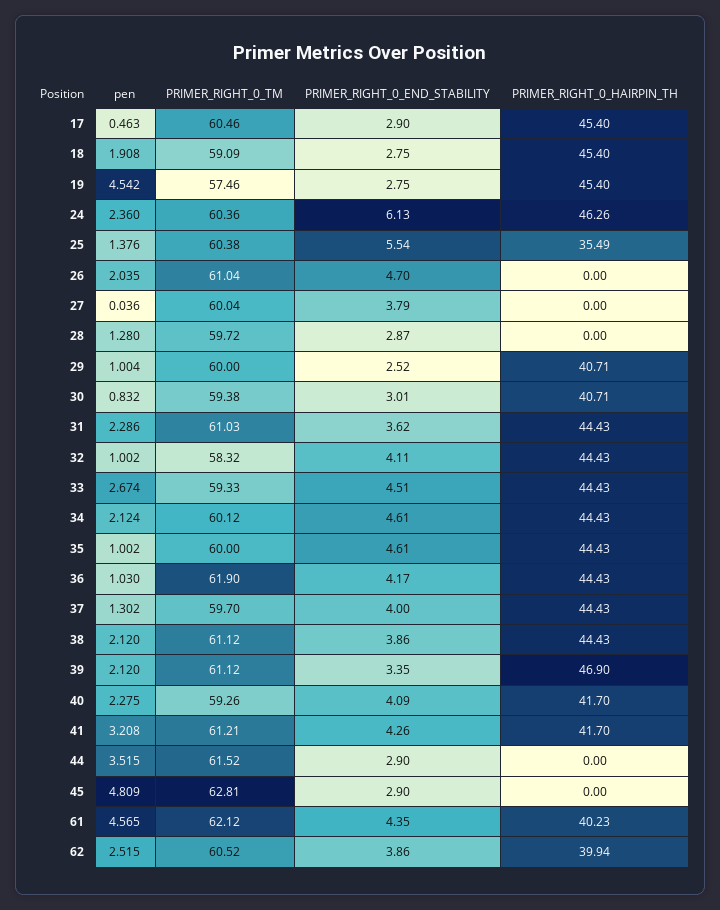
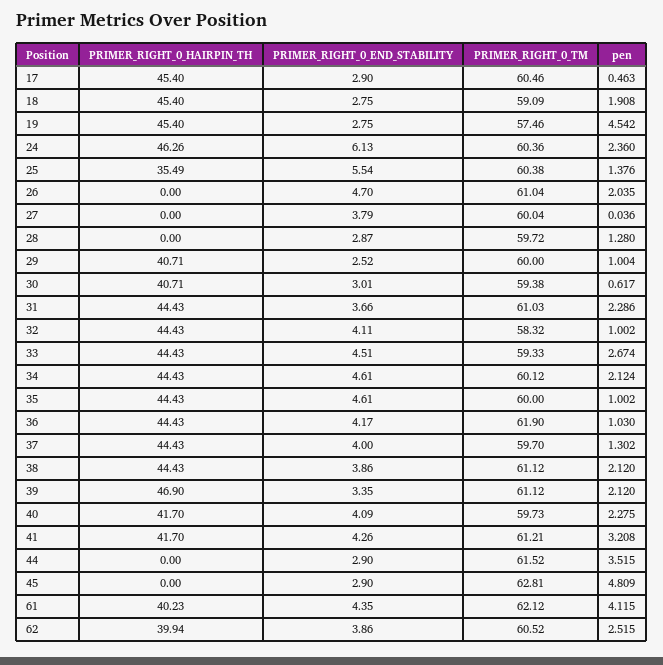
  {
    "pen": {
      "17": 0.463,
      "18": 1.908,
      "19": 4.542,
      "24": 2.36,
      "25": 1.376,
      "26": 2.035,
      "27": 0.036,
      "28": 1.28,
      "29": 1.004,
-     "30": 0.832,
+     "30": 0.617,
      "31": 2.286,
      "32": 1.002,
      "33": 2.674,
      "34": 2.124,
      "35": 1.002,
      "36": 1.03,
      "37": 1.302,
      "38": 2.12,
      "39": 2.12,
      "40": 2.275,
      "41": 3.208,
      "44": 3.515,
      "45": 4.809,
-     "61": 4.565,
+     "61": 4.115,
      "62": 2.515
    },
    "PRIMER_RIGHT_0_TM": {
      "17": 60.46,
      "18": 59.09,
      "19": 57.46,
      "24": 60.36,
      "25": 60.38,
      "26": 61.04,
      "27": 60.04,
      "28": 59.72,
      "29": 60,
      "30": 59.38,
      "31": 61.03,
      "32": 58.32,
      "33": 59.33,
      "34": 60.12,
      "35": 60,
      "36": 61.9,
      "37": 59.7,
      "38": 61.12,
      "39": 61.12,
-     "40": 59.26,
+     "40": 59.73,
      "41": 61.21,
      "44": 61.52,
      "45": 62.81,
      "61": 62.12,
      "62": 60.52
    },
    "PRIMER_RIGHT_0_END_STABILITY": {
      "17": 2.9,
      "18": 2.75,
      "19": 2.75,
      "24": 6.13,
      "25": 5.54,
      "26": 4.7,
      "27": 3.79,
      "28": 2.87,
      "29": 2.52,
      "30": 3.01,
-     "31": 3.62,
+     "31": 3.66,
      "32": 4.11,
      "33": 4.51,
      "34": 4.61,
      "35": 4.61,
      "36": 4.17,
      "37": 4,
      "38": 3.86,
      "39": 3.35,
      "40": 4.09,
      "41": 4.26,
      "44": 2.9,
      "45": 2.9,
      "61": 4.35,
      "62": 3.86
    },
    "PRIMER_RIGHT_0_HAIRPIN_TH": {
      "17": 45.4,
      "18": 45.4,
      "19": 45.4,
      "24": 46.26,
      "25": 35.49,
      "26": 0,
      "27": 0,
      "28": 0,
      "29": 40.71,
      "30": 40.71,
      "31": 44.43,
      "32": 44.43,
      "33": 44.43,
      "34": 44.43,
      "35": 44.43,
      "36": 44.43,
      "37": 44.43,
      "38": 44.43,
      "39": 46.9,
      "40": 41.7,
      "41": 41.7,
      "44": 0,
      "45": 0,
      "61": 40.23,
      "62": 39.94
    }
  }

